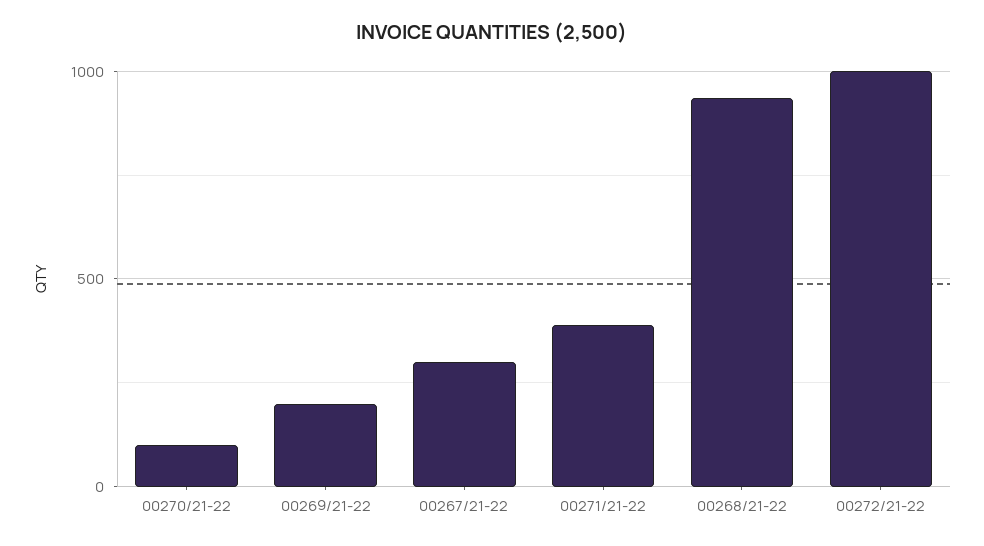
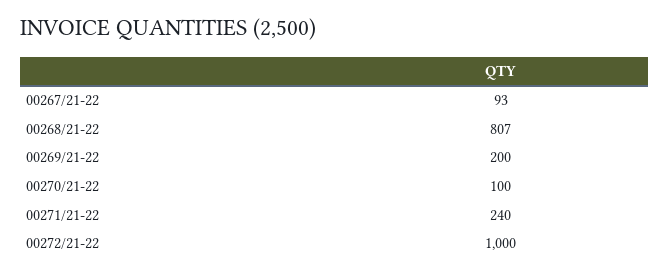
  {
    "00270/21-22": 100,
    "00269/21-22": 200,
-   "00267/21-22": 300,
+   "00267/21-22": 93,
-   "00271/21-22": 400,
+   "00271/21-22": 240,
-   "00268/21-22": 950,
+   "00268/21-22": 807,
    "00272/21-22": 1000
  }

